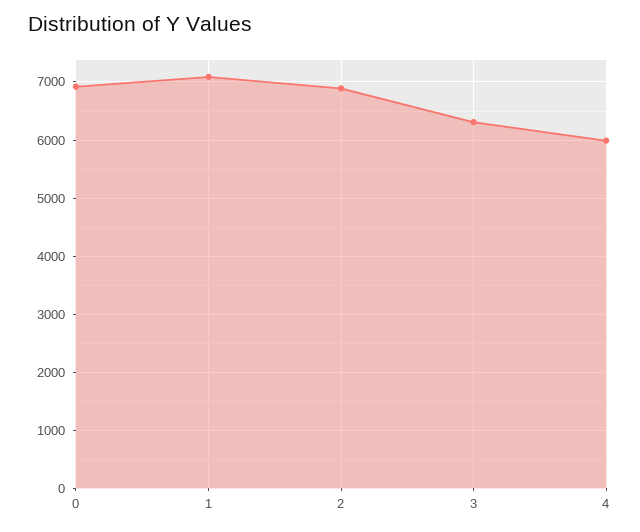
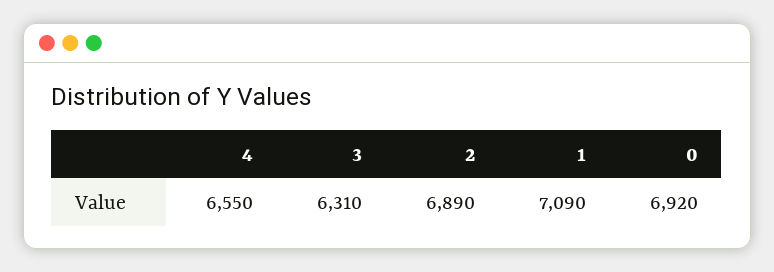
  {
    "0": 6920,
    "1": 7090,
    "2": 6890,
    "3": 6310,
-   "4": 6000
+   "4": 6550
  }

